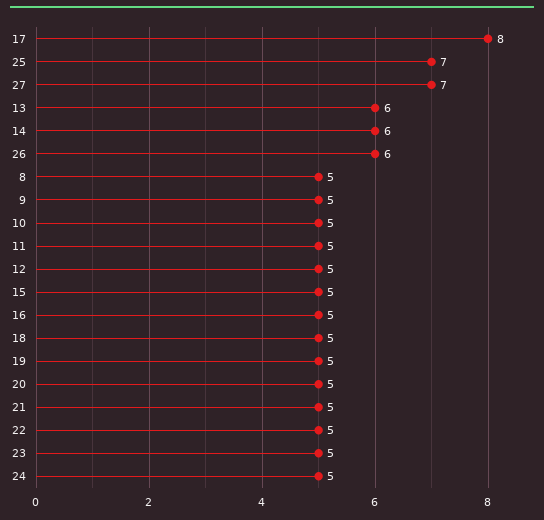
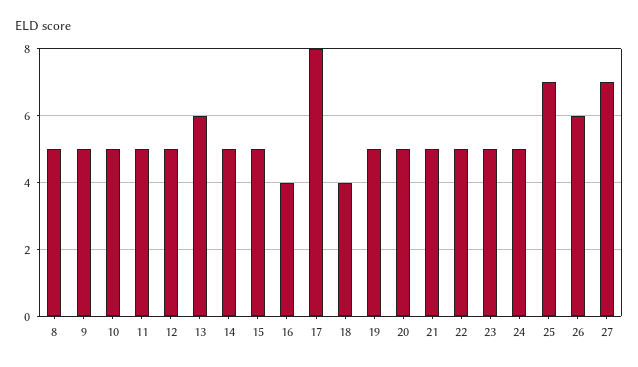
  {
    "17": 8,
    "25": 7,
    "27": 7,
    "13": 6,
-   "14": 6,
+   "14": 5,
    "26": 6,
    "8": 5,
    "9": 5,
    "10": 5,
    "11": 5,
    "12": 5,
    "15": 5,
-   "16": 5,
+   "16": 4,
-   "18": 5,
+   "18": 4,
    "19": 5,
    "20": 5,
    "21": 5,
    "22": 5,
    "23": 5,
    "24": 5
  }

